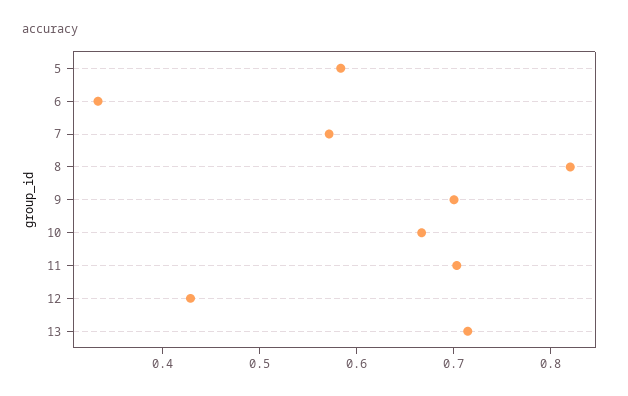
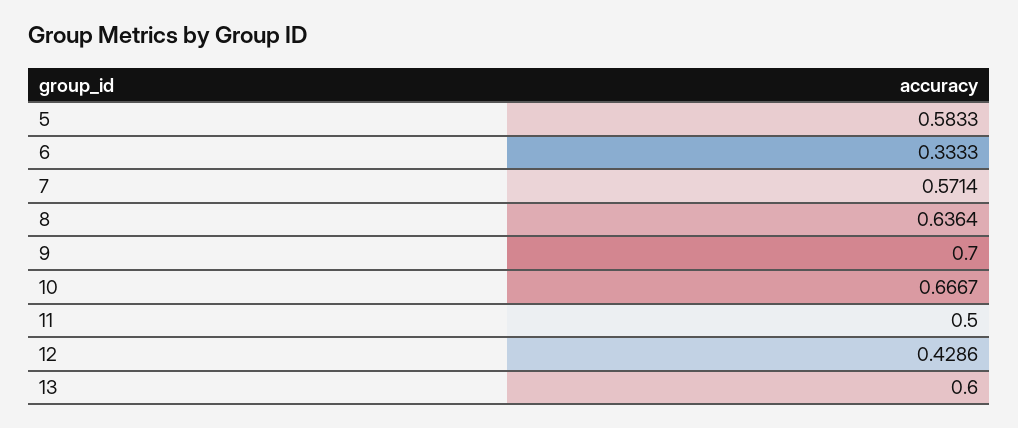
  {
    "5": 0.5833,
    "6": 0.3333,
    "7": 0.5714,
-   "8": 0.82,
+   "8": 0.6364,
    "9": 0.7,
    "10": 0.6667,
-   "11": 0.7,
+   "11": 0.5,
    "12": 0.4286,
-   "13": 0.72
+   "13": 0.6
  }

